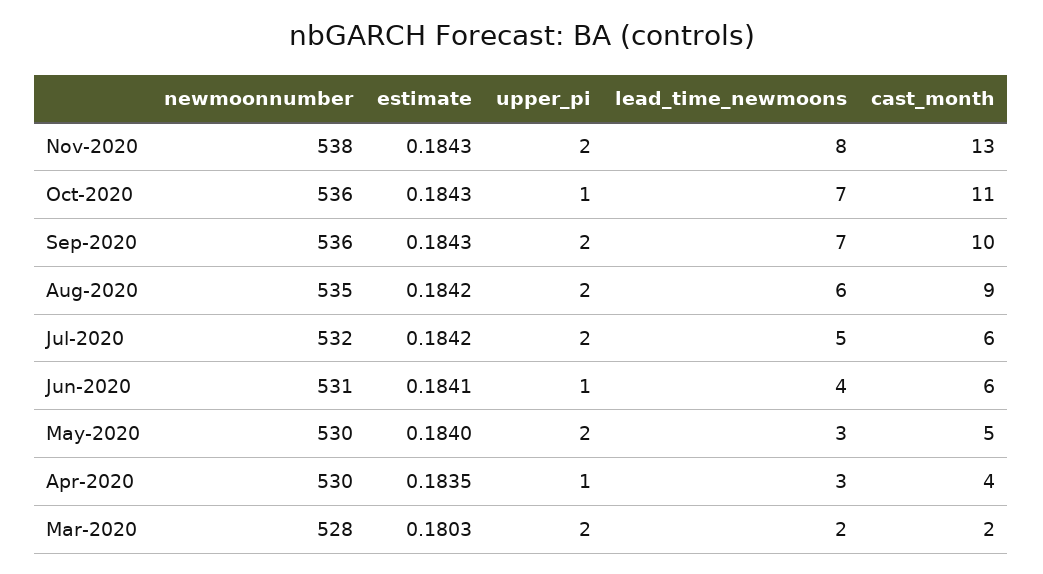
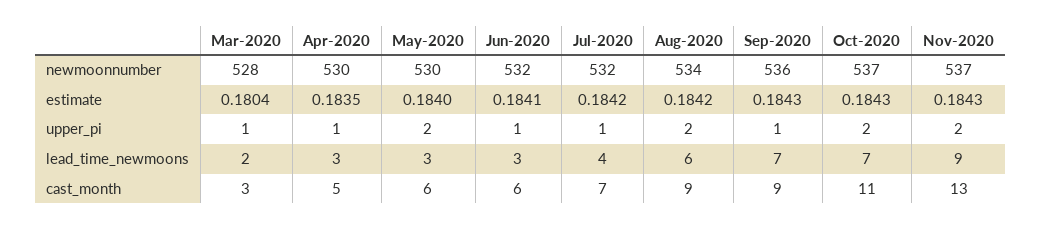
  {
    "newmoonnumber": {
-     "Nov-2020": 538,
+     "Nov-2020": 537,
-     "Oct-2020": 536,
+     "Oct-2020": 537,
      "Sep-2020": 536,
-     "Aug-2020": 535,
+     "Aug-2020": 534,
      "Jul-2020": 532,
-     "Jun-2020": 531,
+     "Jun-2020": 532,
      "May-2020": 530,
      "Apr-2020": 530,
      "Mar-2020": 528
    },
    "estimate": {
      "Nov-2020": 0.1843,
      "Oct-2020": 0.1843,
      "Sep-2020": 0.1843,
      "Aug-2020": 0.1842,
      "Jul-2020": 0.1842,
      "Jun-2020": 0.1841,
      "May-2020": 0.184,
      "Apr-2020": 0.1835,
-     "Mar-2020": 0.1803
+     "Mar-2020": 0.1804
    },
    "upper_pi": {
      "Nov-2020": 2,
-     "Oct-2020": 1,
+     "Oct-2020": 2,
-     "Sep-2020": 2,
+     "Sep-2020": 1,
      "Aug-2020": 2,
-     "Jul-2020": 2,
+     "Jul-2020": 1,
      "Jun-2020": 1,
      "May-2020": 2,
      "Apr-2020": 1,
-     "Mar-2020": 2
+     "Mar-2020": 1
    },
    "lead_time_newmoons": {
-     "Nov-2020": 8,
+     "Nov-2020": 9,
      "Oct-2020": 7,
      "Sep-2020": 7,
      "Aug-2020": 6,
-     "Jul-2020": 5,
+     "Jul-2020": 4,
-     "Jun-2020": 4,
+     "Jun-2020": 3,
      "May-2020": 3,
      "Apr-2020": 3,
      "Mar-2020": 2
    },
    "cast_month": {
      "Nov-2020": 13,
      "Oct-2020": 11,
-     "Sep-2020": 10,
+     "Sep-2020": 9,
      "Aug-2020": 9,
-     "Jul-2020": 6,
+     "Jul-2020": 7,
      "Jun-2020": 6,
-     "May-2020": 5,
+     "May-2020": 6,
-     "Apr-2020": 4,
+     "Apr-2020": 5,
-     "Mar-2020": 2
+     "Mar-2020": 3
    }
  }

